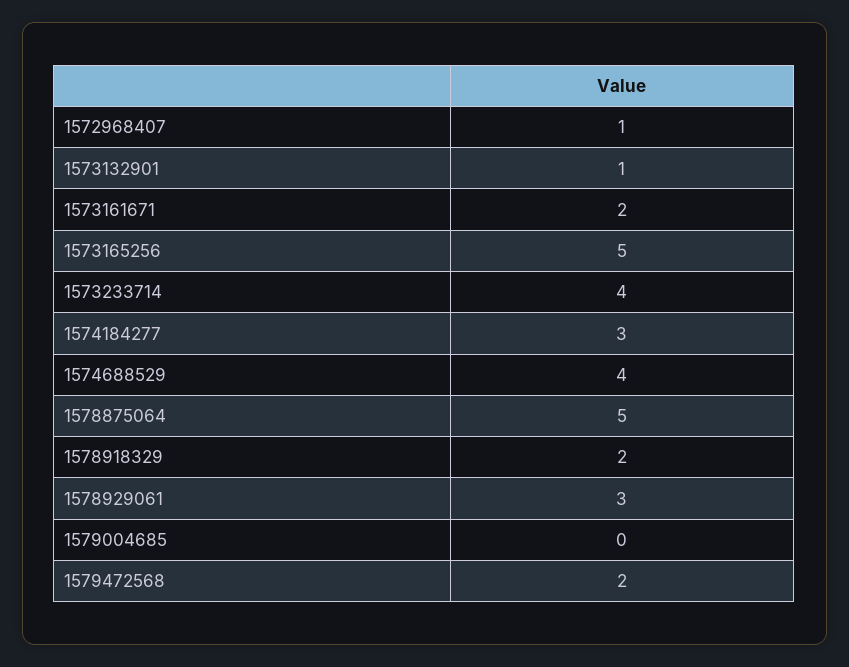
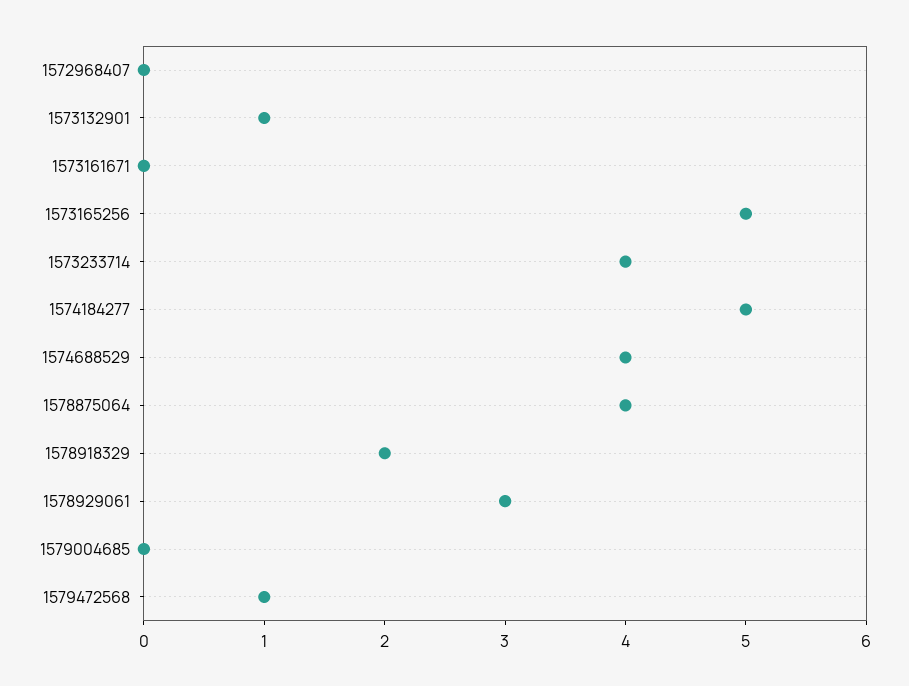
  {
-   "1572968407": 1,
+   "1572968407": 0,
    "1573132901": 1,
-   "1573161671": 2,
+   "1573161671": 0,
    "1573165256": 5,
    "1573233714": 4,
-   "1574184277": 3,
+   "1574184277": 5,
    "1574688529": 4,
-   "1578875064": 5,
+   "1578875064": 4,
    "1578918329": 2,
    "1578929061": 3,
    "1579004685": 0,
-   "1579472568": 2
+   "1579472568": 1
  }

